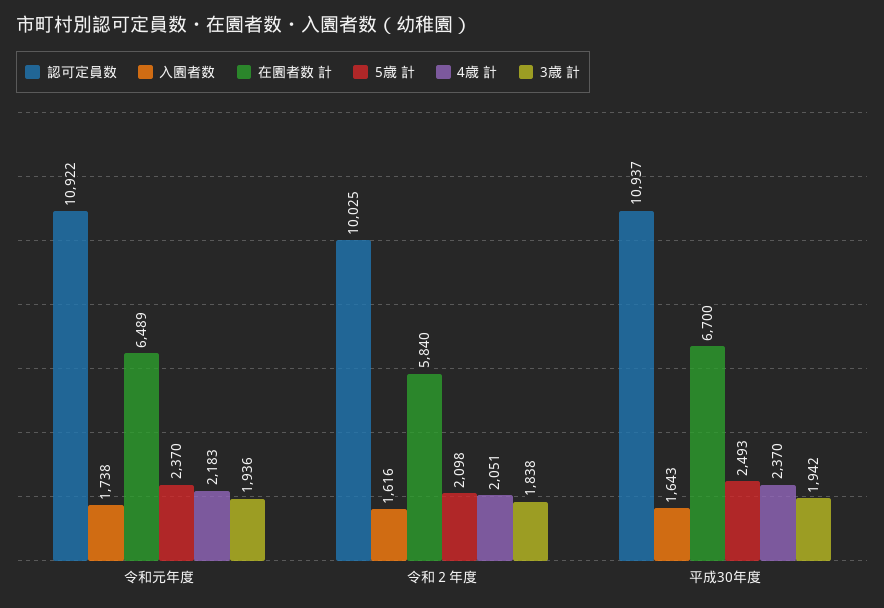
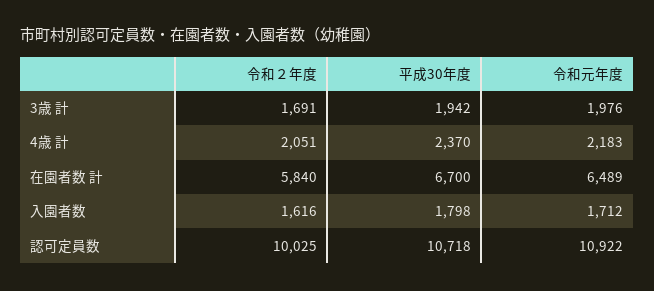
  {
    "認可定員数": {
      "令和元年度": 10922,
      "令和２年度": 10025,
-     "平成30年度": 10937
+     "平成30年度": 10718
    },
    "入園者数": {
-     "令和元年度": 1738,
+     "令和元年度": 1712,
      "令和２年度": 1616,
-     "平成30年度": 1643
+     "平成30年度": 1798
    },
    "在園者数 計": {
      "令和元年度": 6489,
      "令和２年度": 5840,
      "平成30年度": 6700
    },
-   "5歳 計": {
-     "令和元年度": 2370,
-     "令和２年度": 2098,
-     "平成30年度": 2493
-   },
    "4歳 計": {
      "令和元年度": 2183,
      "令和２年度": 2051,
      "平成30年度": 2370
    },
    "3歳 計": {
-     "令和元年度": 1936,
+     "令和元年度": 1976,
-     "令和２年度": 1838,
+     "令和２年度": 1691,
      "平成30年度": 1942
    }
  }

